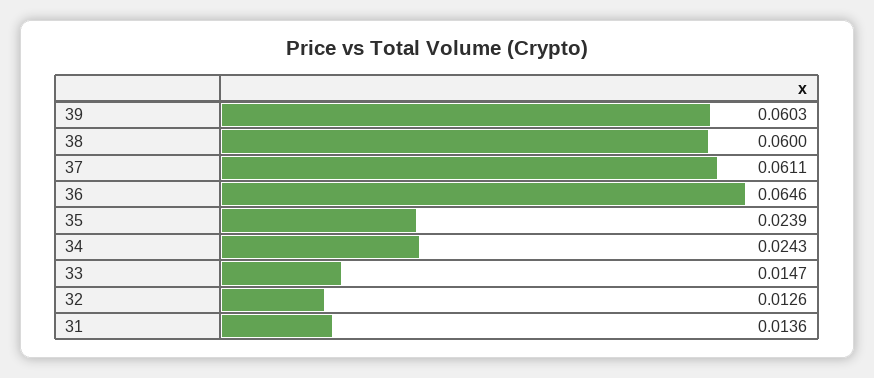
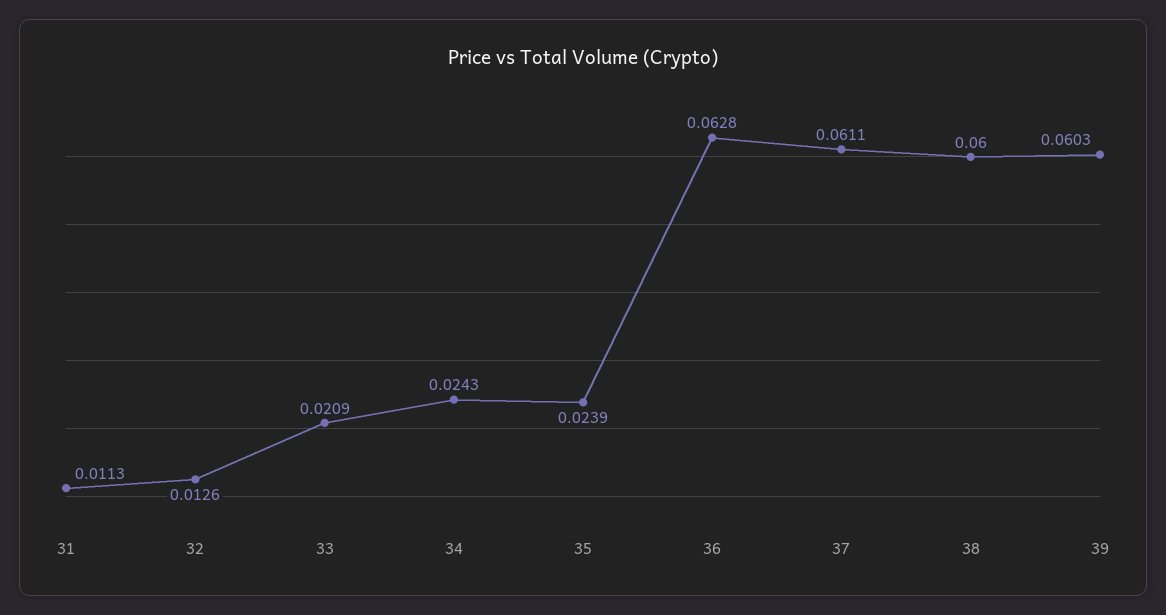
  {
    "39": 0.0603,
    "38": 0.06,
    "37": 0.0611,
-   "36": 0.0646,
+   "36": 0.0628,
    "35": 0.0239,
    "34": 0.0243,
-   "33": 0.0147,
+   "33": 0.0209,
    "32": 0.0126,
-   "31": 0.0136
+   "31": 0.0113
  }

